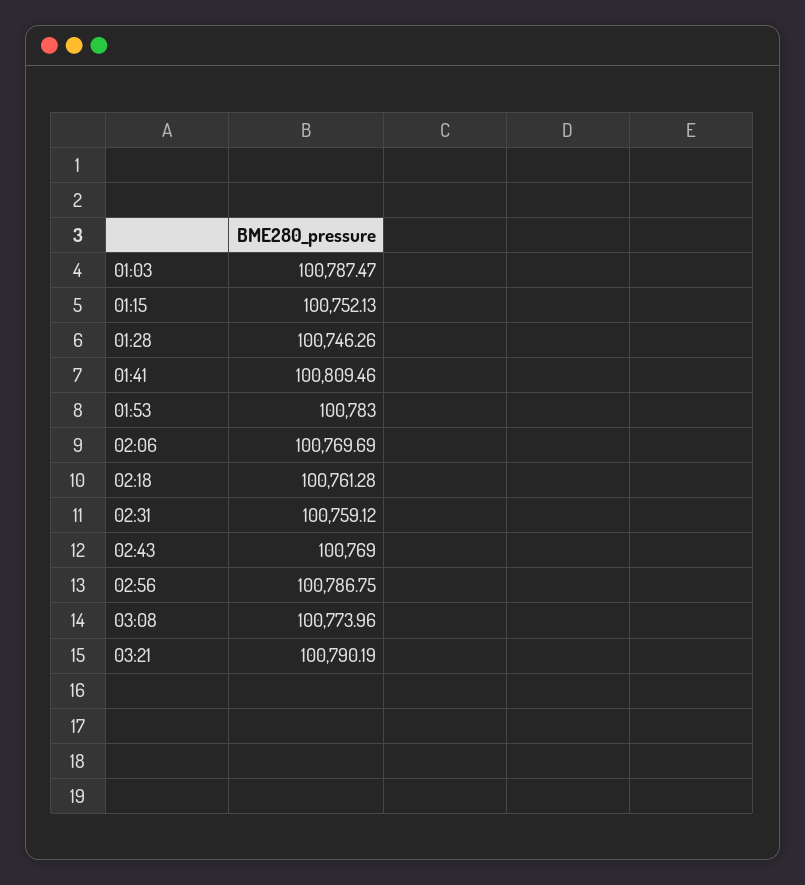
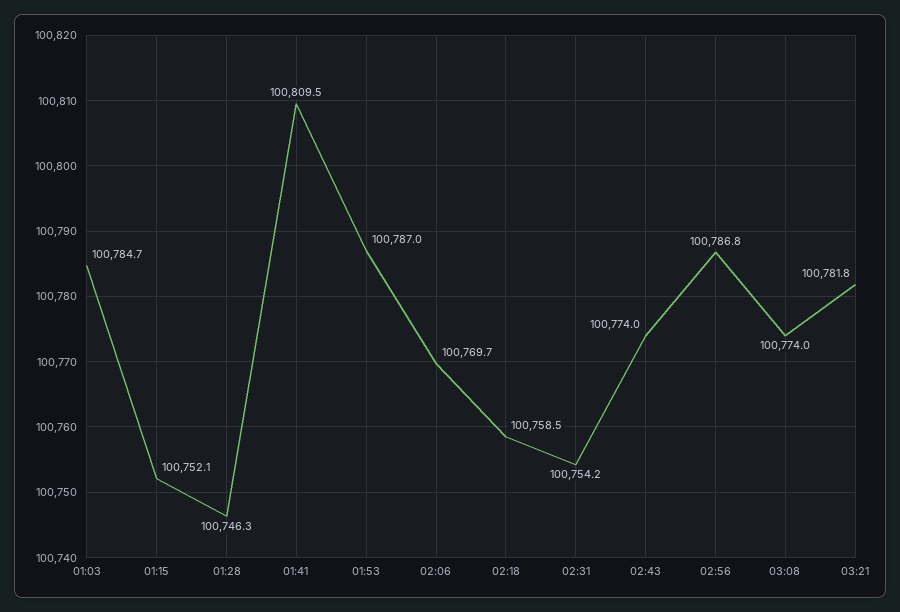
  {
-   "01:03": 100787.47,
+   "01:03": 100784.7,
    "01:15": 100752.13,
    "01:28": 100746.26,
    "01:41": 100809.46,
-   "01:53": 100783,
+   "01:53": 100787,
    "02:06": 100769.69,
-   "02:18": 100761.28,
+   "02:18": 100758.5,
-   "02:31": 100759.12,
+   "02:31": 100754.2,
-   "02:43": 100769,
+   "02:43": 100774,
    "02:56": 100786.75,
    "03:08": 100773.96,
-   "03:21": 100790.19
+   "03:21": 100781.8
  }

